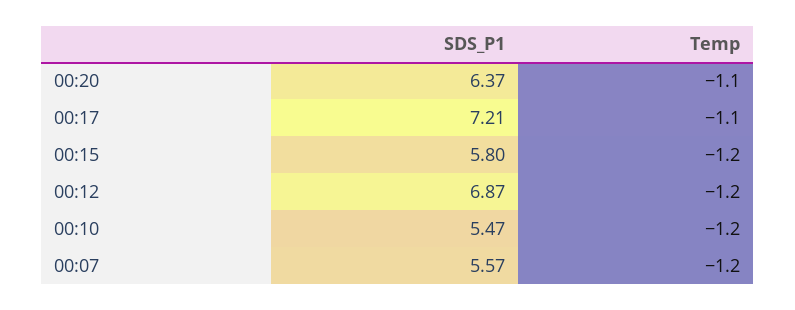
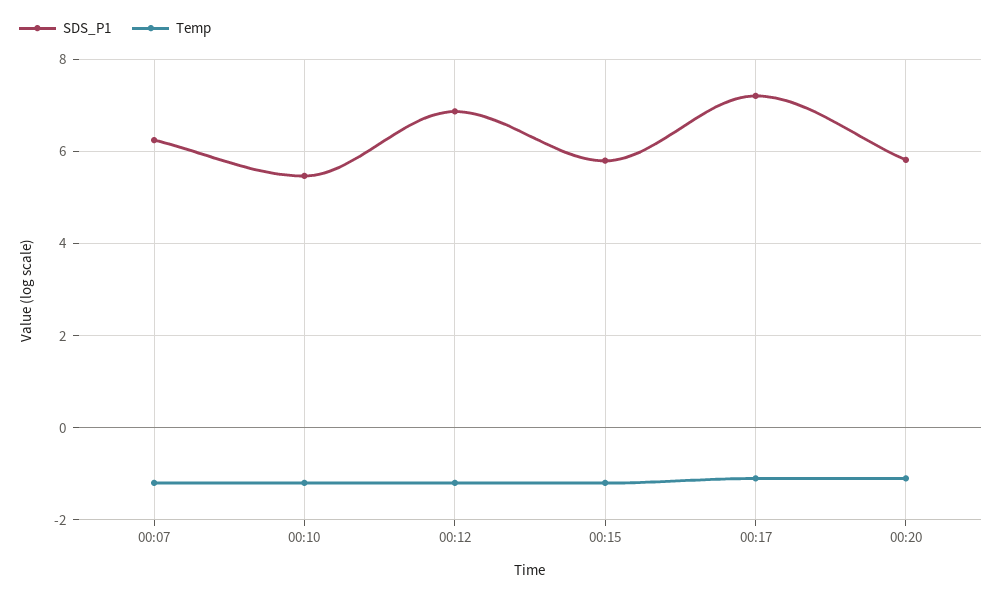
  {
    "SDS_P1": {
-     "00:20": 6.37,
+     "00:20": 5.8,
      "00:17": 7.21,
      "00:15": 5.8,
      "00:12": 6.87,
      "00:10": 5.47,
-     "00:07": 5.57
+     "00:07": 6.2
    },
    "Temp": {
      "00:20": -1.1,
      "00:17": -1.1,
      "00:15": -1.2,
      "00:12": -1.2,
      "00:10": -1.2,
      "00:07": -1.2
    }
  }

